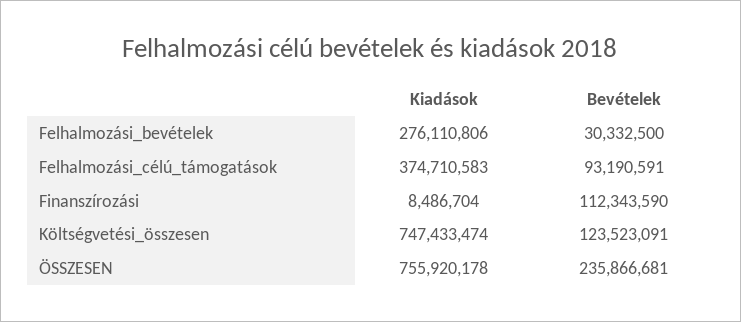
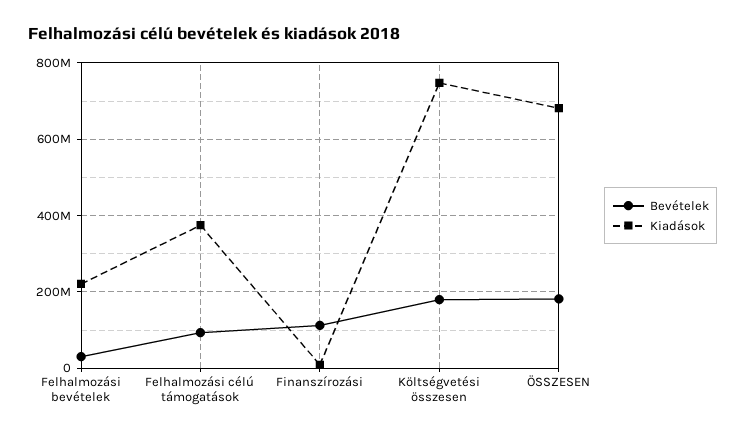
  {
    "Kiadások": {
-     "Felhalmozási_bevételek": 276110806,
+     "Felhalmozási_bevételek": 220000000,
      "Felhalmozási_célú_támogatások": 374710583,
      "Finanszírozási": 8486704,
      "Költségvetési_összesen": 747433474,
-     "ÖSSZESEN": 755920178
+     "ÖSSZESEN": 680000000
    },
    "Bevételek": {
      "Felhalmozási_bevételek": 30332500,
      "Felhalmozási_célú_támogatások": 93190591,
      "Finanszírozási": 112343590,
-     "Költségvetési_összesen": 123523091,
+     "Költségvetési_összesen": 180000000,
-     "ÖSSZESEN": 235866681
+     "ÖSSZESEN": 180000000
    }
  }

